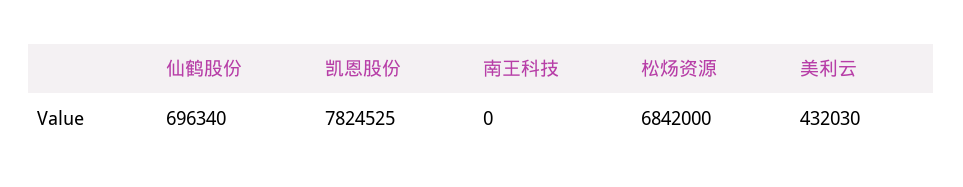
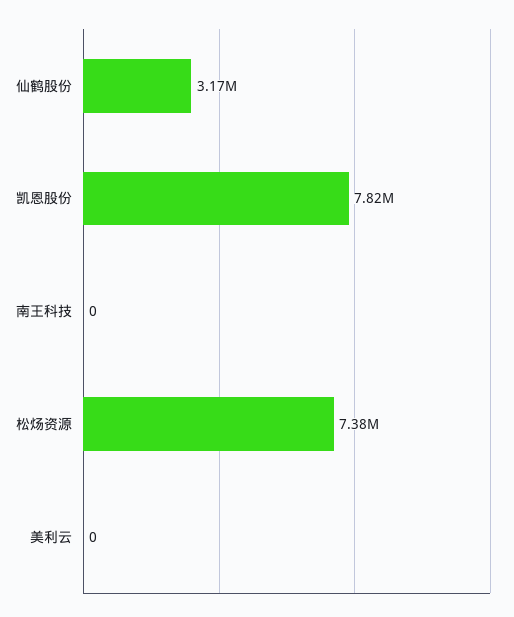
  {
-   "仙鹤股份": 696340,
+   "仙鹤股份": 3170000,
    "凯恩股份": 7824525,
    "南王科技": 0,
-   "松炀资源": 6842000,
+   "松炀资源": 7380000,
-   "美利云": 432030
+   "美利云": 0
  }

